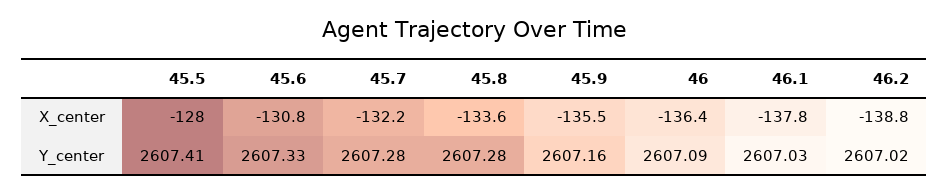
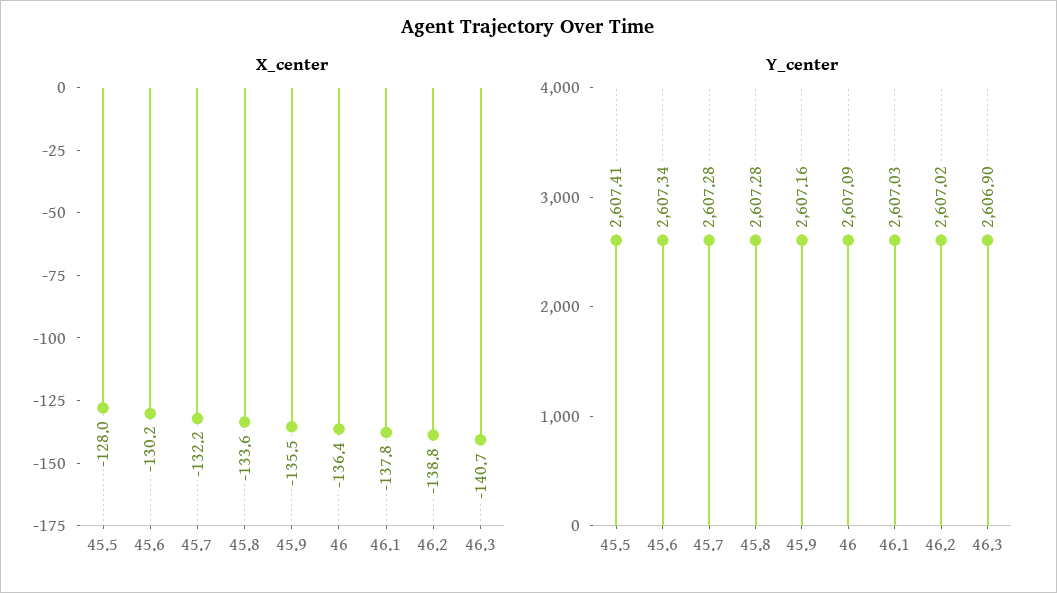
  {
    "X_center": {
      "45.5": -128,
-     "45.6": -130.8,
+     "45.6": -130.2,
      "45.7": -132.2,
      "45.8": -133.6,
      "45.9": -135.5,
      "46": -136.4,
      "46.1": -137.8,
-     "46.2": -138.8
+     "46.2": -138.8,
+     "46.3": -140.7
    },
    "Y_center": {
      "45.5": 2607.41,
-     "45.6": 2607.33,
+     "45.6": 2607.34,
      "45.7": 2607.28,
      "45.8": 2607.28,
      "45.9": 2607.16,
      "46": 2607.09,
      "46.1": 2607.03,
-     "46.2": 2607.02
+     "46.2": 2607.02,
+     "46.3": 2606.9
    }
  }

